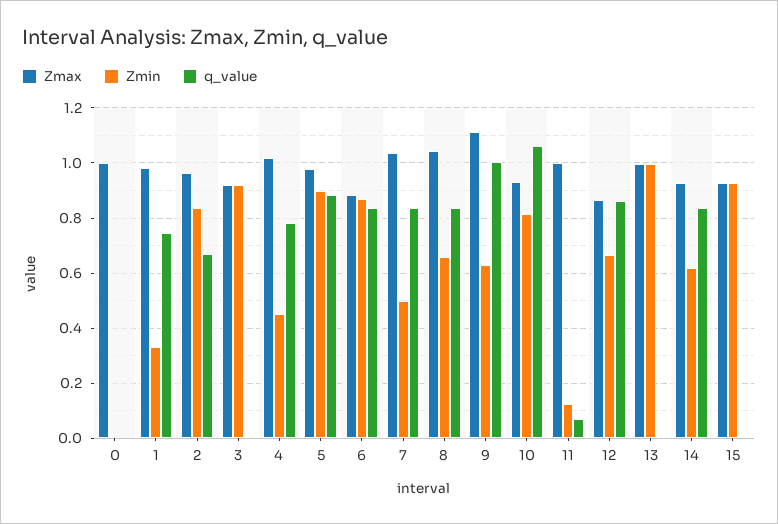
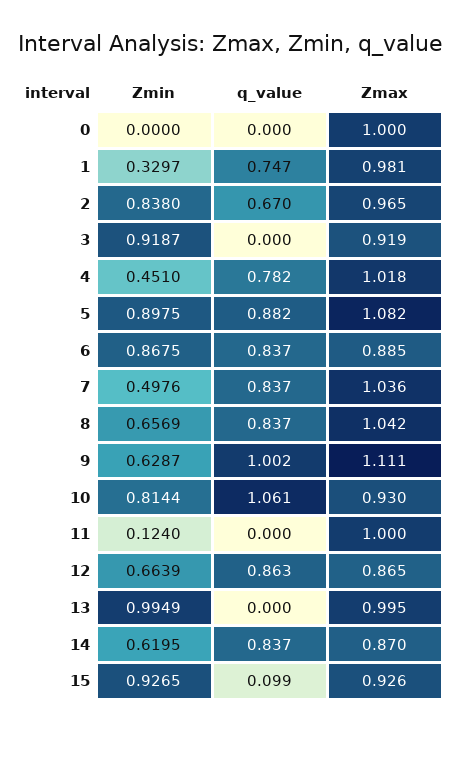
  {
    "Zmax": {
      "0": 1,
      "1": 0.981,
      "2": 0.965,
      "3": 0.919,
      "4": 1.018,
-     "5": 0.975,
+     "5": 1.082,
      "6": 0.885,
      "7": 1.036,
      "8": 1.042,
      "9": 1.111,
      "10": 0.93,
      "11": 1,
      "12": 0.865,
      "13": 0.995,
-     "14": 0.925,
+     "14": 0.87,
      "15": 0.926
    },
    "Zmin": {
      "0": 0,
      "1": 0.3297,
      "2": 0.838,
      "3": 0.9187,
      "4": 0.451,
      "5": 0.8975,
      "6": 0.8675,
      "7": 0.4976,
      "8": 0.6569,
      "9": 0.6287,
      "10": 0.8144,
      "11": 0.124,
      "12": 0.6639,
      "13": 0.9949,
      "14": 0.6195,
      "15": 0.9265
    },
    "q_value": {
      "0": 0,
      "1": 0.747,
      "2": 0.67,
      "3": 0,
      "4": 0.782,
      "5": 0.882,
      "6": 0.837,
      "7": 0.837,
      "8": 0.837,
      "9": 1.002,
      "10": 1.061,
-     "11": 0.075,
+     "11": 0,
      "12": 0.863,
      "13": 0,
      "14": 0.837,
-     "15": 0
+     "15": 0.099
    }
  }

